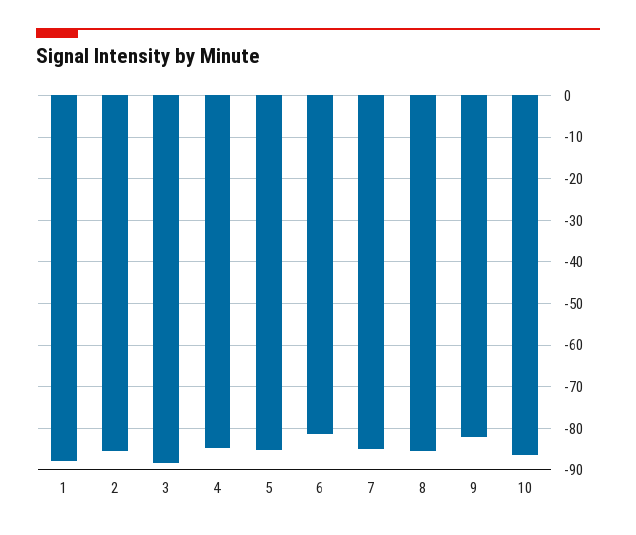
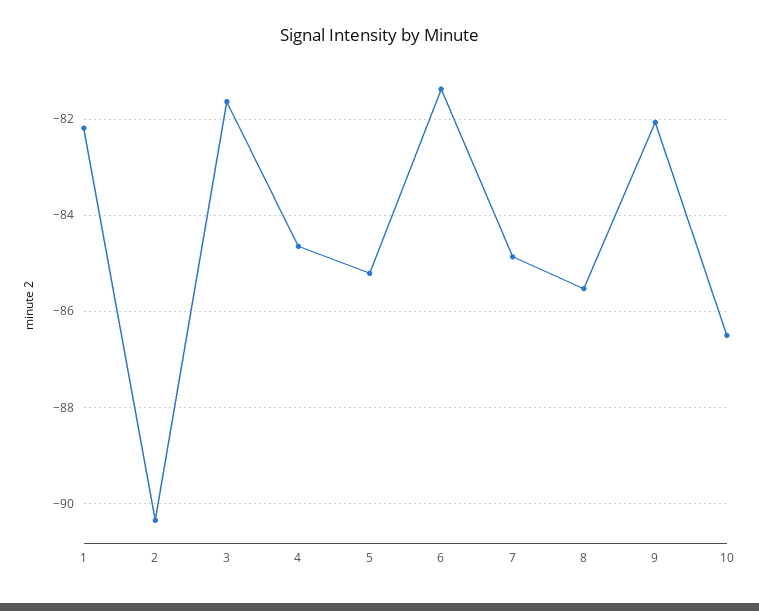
  {
-   "1": -88,
+   "1": -82.2,
-   "2": -86,
+   "2": -90.4,
-   "3": -88,
+   "3": -81.6,
    "4": -84.6,
    "5": -85.2,
    "6": -81.4,
    "7": -84.8,
    "8": -85.6,
    "9": -82,
    "10": -86.6
  }

